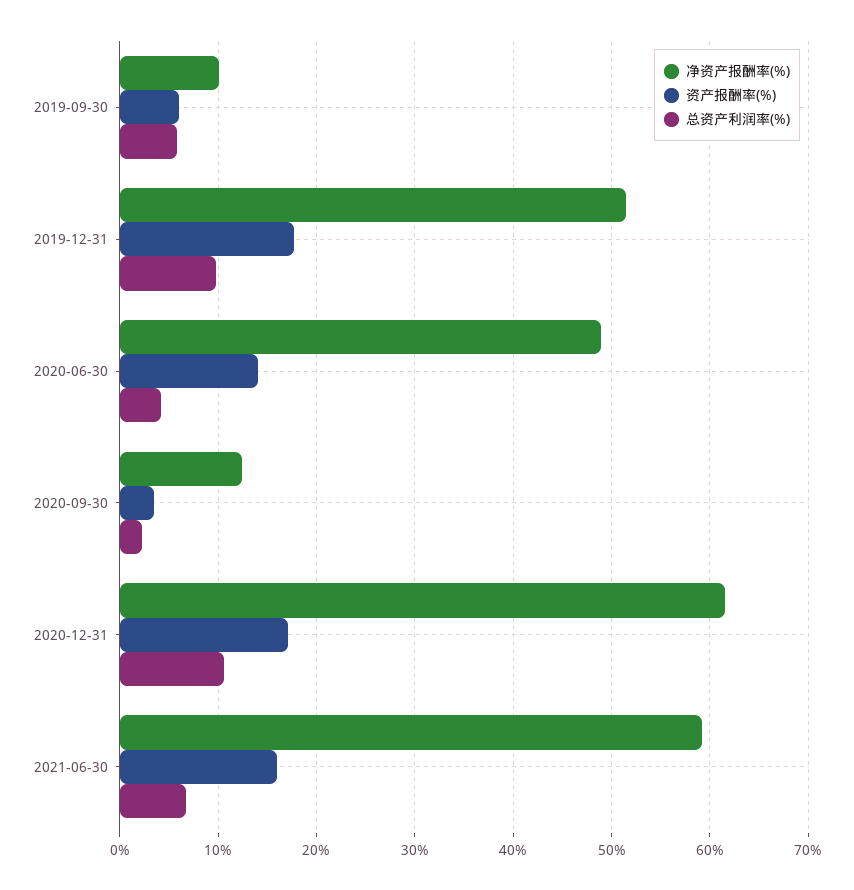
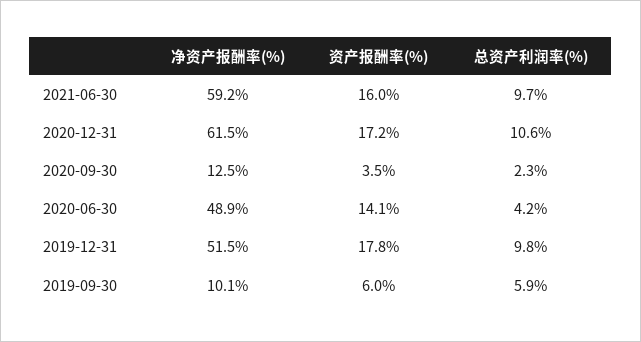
  {
    "净资产报酬率(%)": {
      "2019-09-30": 10.1,
      "2019-12-31": 51.5,
      "2020-06-30": 48.9,
      "2020-09-30": 12.5,
      "2020-12-31": 61.5,
      "2021-06-30": 59.2
    },
    "资产报酬率(%)": {
      "2019-09-30": 6,
      "2019-12-31": 17.8,
      "2020-06-30": 14.1,
      "2020-09-30": 3.5,
      "2020-12-31": 17.2,
      "2021-06-30": 16
    },
    "总资产利润率(%)": {
      "2019-09-30": 5.9,
      "2019-12-31": 9.8,
      "2020-06-30": 4.2,
      "2020-09-30": 2.3,
      "2020-12-31": 10.6,
-     "2021-06-30": 7
+     "2021-06-30": 9.7
    }
  }

